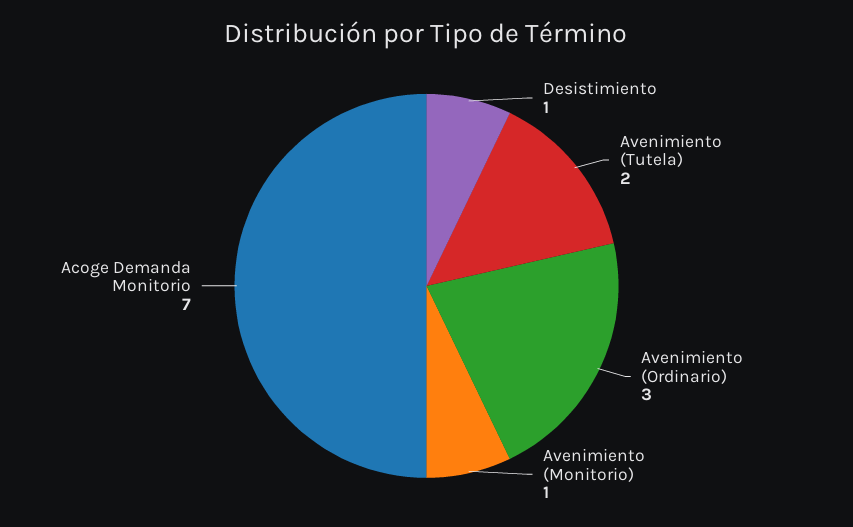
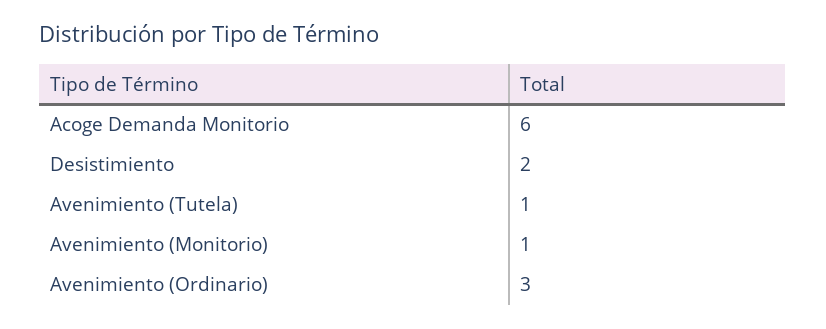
  {
-   "Desistimiento": 1,
+   "Desistimiento": 2,
-   "Avenimiento (Tutela)": 2,
+   "Avenimiento (Tutela)": 1,
    "Avenimiento (Ordinario)": 3,
    "Avenimiento (Monitorio)": 1,
-   "Acoge Demanda Monitorio": 7
+   "Acoge Demanda Monitorio": 6
  }

